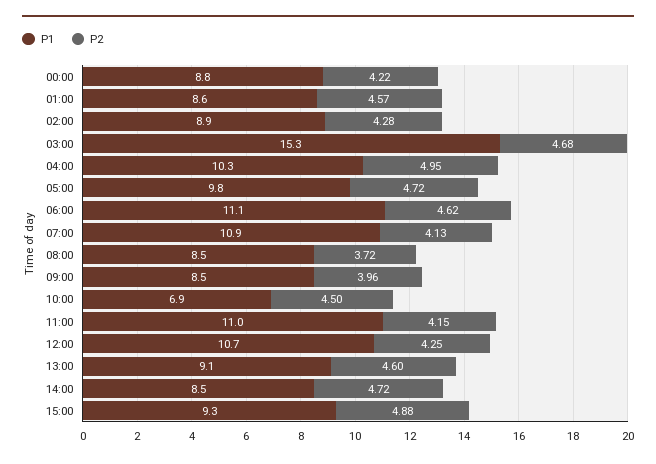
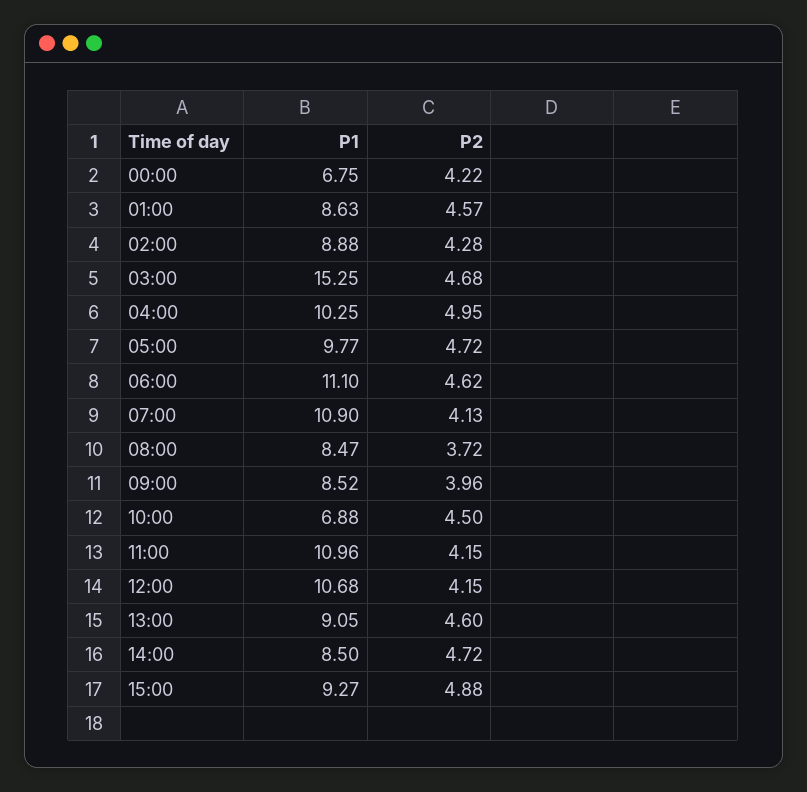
  {
    "P1": {
-     "00:00": 8.8,
+     "00:00": 6.75,
      "01:00": 8.63,
      "02:00": 8.88,
      "03:00": 15.25,
      "04:00": 10.25,
      "05:00": 9.77,
      "06:00": 11.1,
      "07:00": 10.9,
      "08:00": 8.47,
      "09:00": 8.52,
      "10:00": 6.88,
      "11:00": 10.96,
      "12:00": 10.68,
      "13:00": 9.05,
      "14:00": 8.5,
      "15:00": 9.27
    },
    "P2": {
      "00:00": 4.22,
      "01:00": 4.57,
      "02:00": 4.28,
      "03:00": 4.68,
      "04:00": 4.95,
      "05:00": 4.72,
      "06:00": 4.62,
      "07:00": 4.13,
      "08:00": 3.72,
      "09:00": 3.96,
      "10:00": 4.5,
      "11:00": 4.15,
-     "12:00": 4.25,
+     "12:00": 4.15,
      "13:00": 4.6,
      "14:00": 4.72,
      "15:00": 4.88
    }
  }

